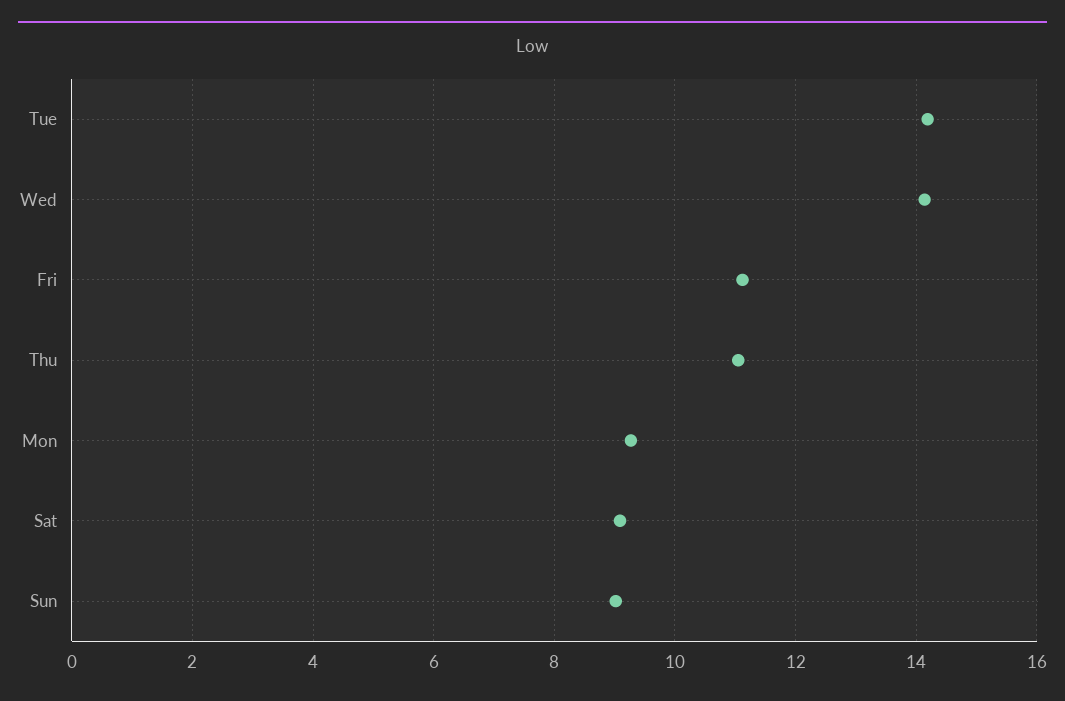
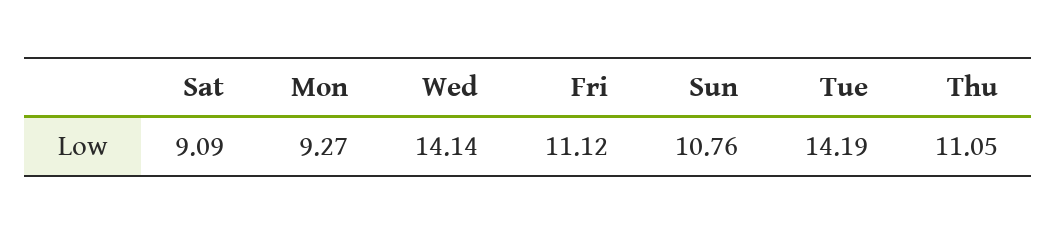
  {
    "Tue": 14.19,
    "Wed": 14.14,
    "Fri": 11.12,
    "Thu": 11.05,
    "Mon": 9.27,
    "Sat": 9.09,
-   "Sun": 9
+   "Sun": 10.76
  }

